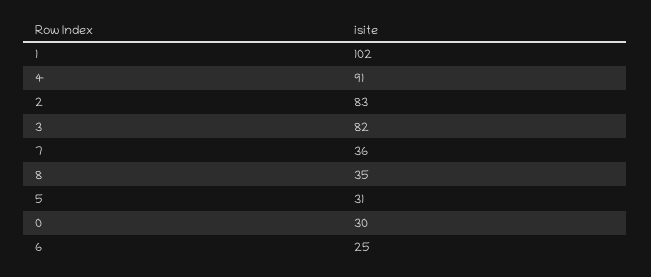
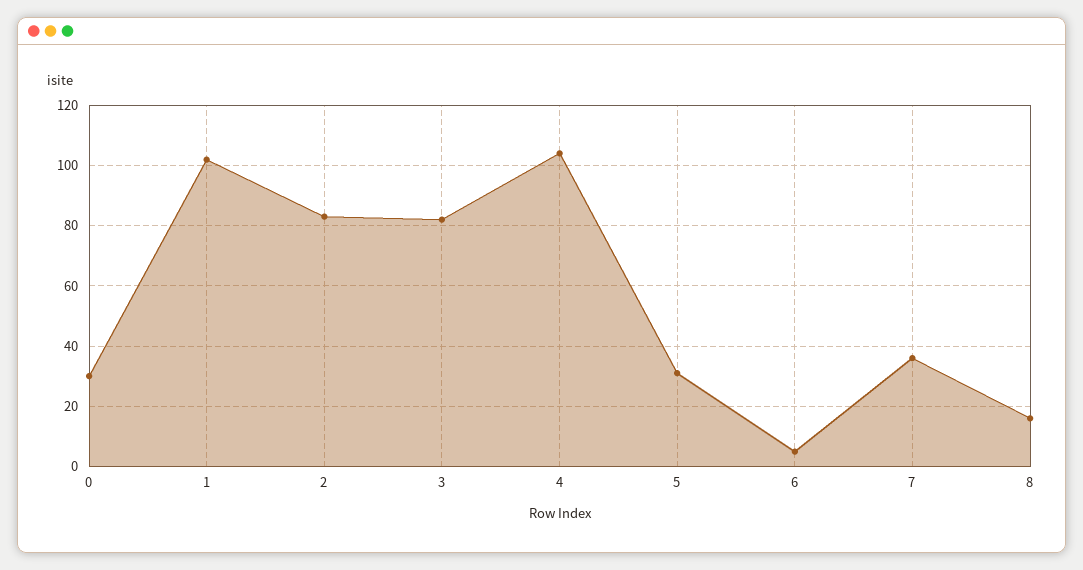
  {
    "1": 102,
-   "4": 91,
+   "4": 105,
    "2": 83,
    "3": 82,
    "7": 36,
-   "8": 35,
+   "8": 15,
    "5": 31,
    "0": 30,
-   "6": 25
+   "6": 5
  }

